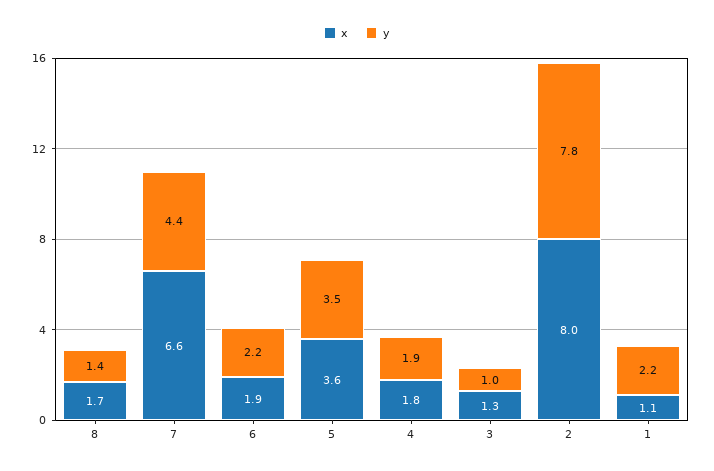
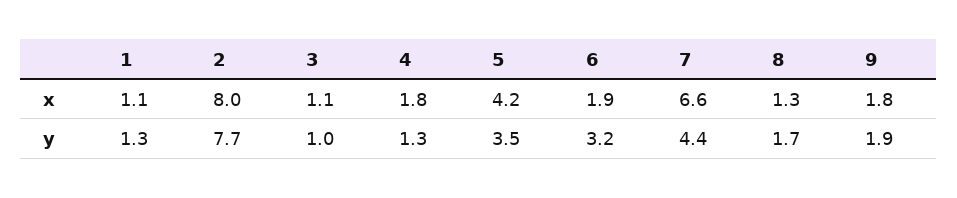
  {
    "x": {
-     "8": 1.7,
+     "8": 1.3,
      "7": 6.6,
      "6": 1.9,
-     "5": 3.6,
+     "5": 4.2,
      "4": 1.8,
-     "3": 1.3,
+     "3": 1.1,
      "2": 8,
-     "1": 1.1
+     "1": 1.1,
+     "9": 1.8
    },
    "y": {
-     "8": 1.4,
+     "8": 1.7,
      "7": 4.4,
-     "6": 2.2,
+     "6": 3.2,
      "5": 3.5,
-     "4": 1.9,
+     "4": 1.3,
      "3": 1,
-     "2": 7.8,
+     "2": 7.7,
-     "1": 2.2
+     "1": 1.3,
+     "9": 1.9
    }
  }

